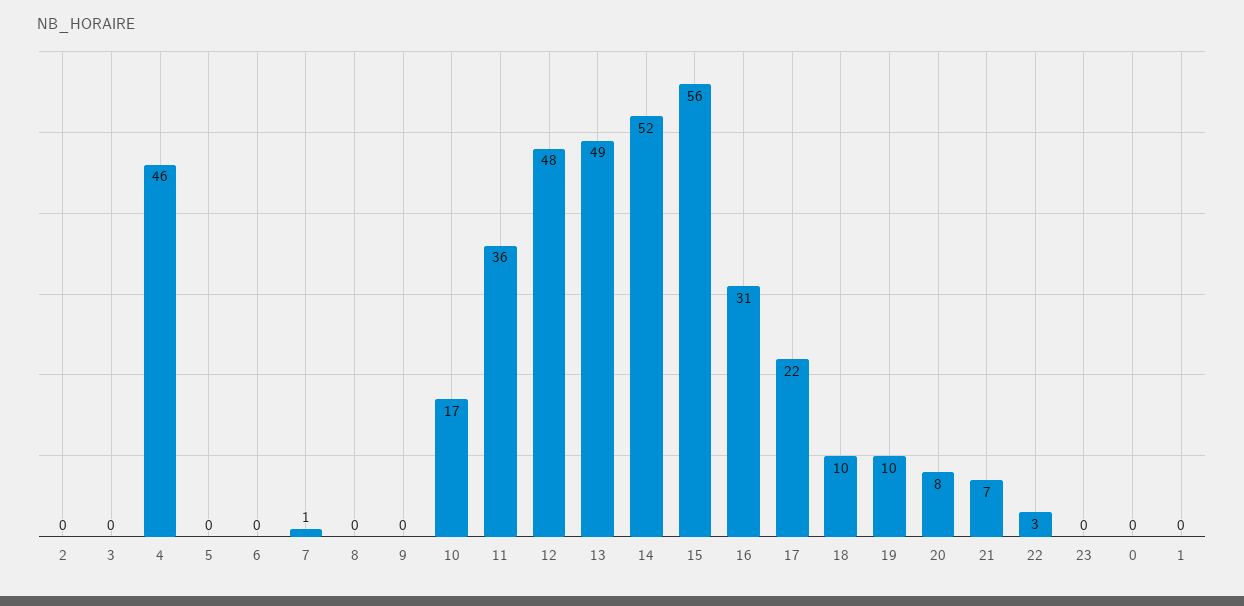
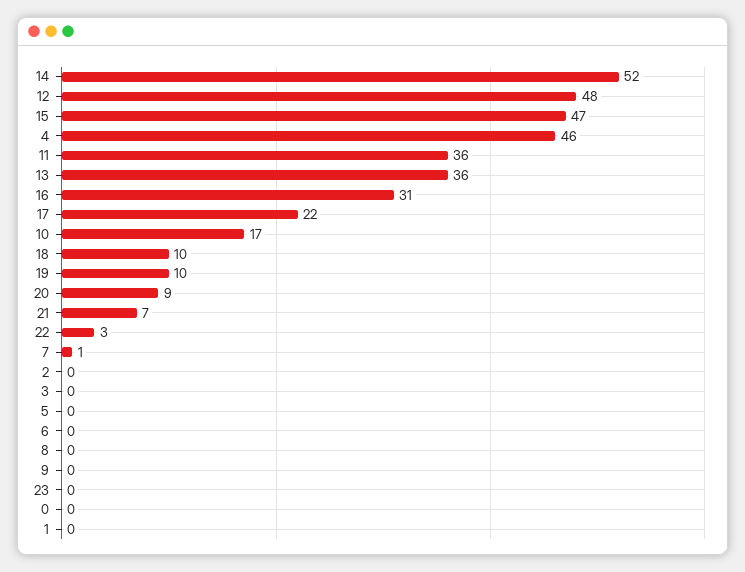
  {
    "2": 0,
    "3": 0,
    "4": 46,
    "5": 0,
    "6": 0,
    "7": 1,
    "8": 0,
    "9": 0,
    "10": 17,
    "11": 36,
    "12": 48,
-   "13": 49,
+   "13": 36,
    "14": 52,
-   "15": 56,
+   "15": 47,
    "16": 31,
    "17": 22,
    "18": 10,
    "19": 10,
-   "20": 8,
+   "20": 9,
    "21": 7,
    "22": 3,
    "23": 0,
    "0": 0,
    "1": 0
  }

